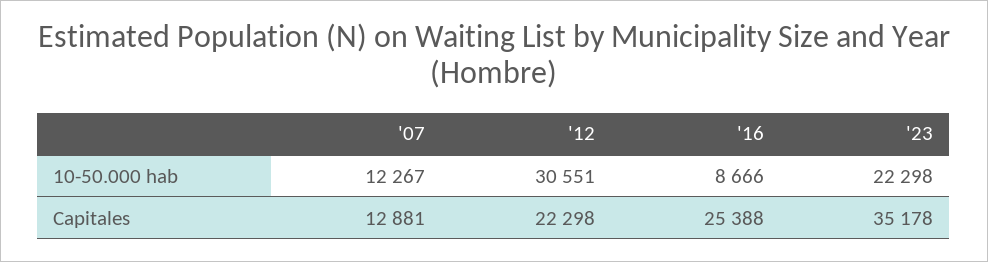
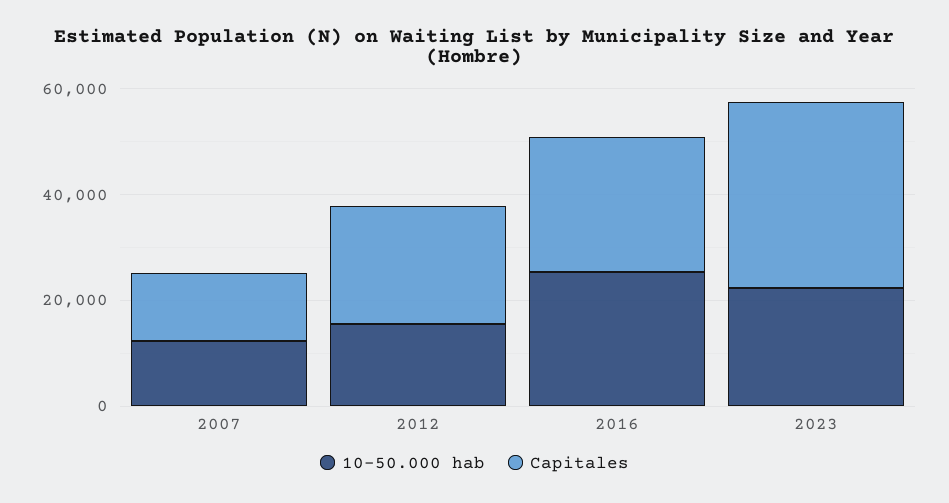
  {
    "10-50.000 hab": {
      "'07": 12267,
-     "'12": 30551,
+     "'12": 15000,
-     "'16": 8666,
+     "'16": 25000,
      "'23": 22298
    },
    "Capitales": {
      "'07": 12881,
      "'12": 22298,
      "'16": 25388,
      "'23": 35178
    }
  }

